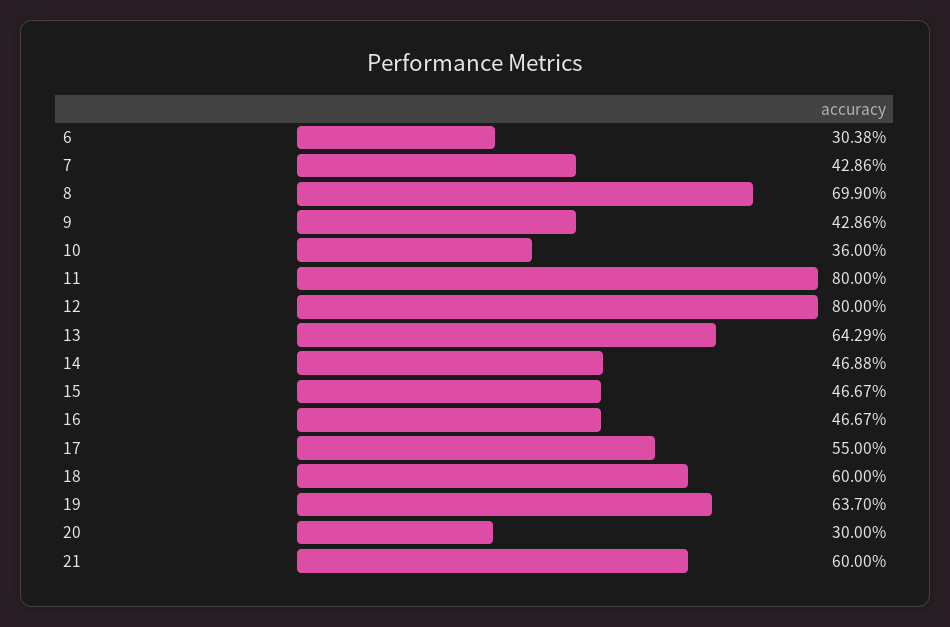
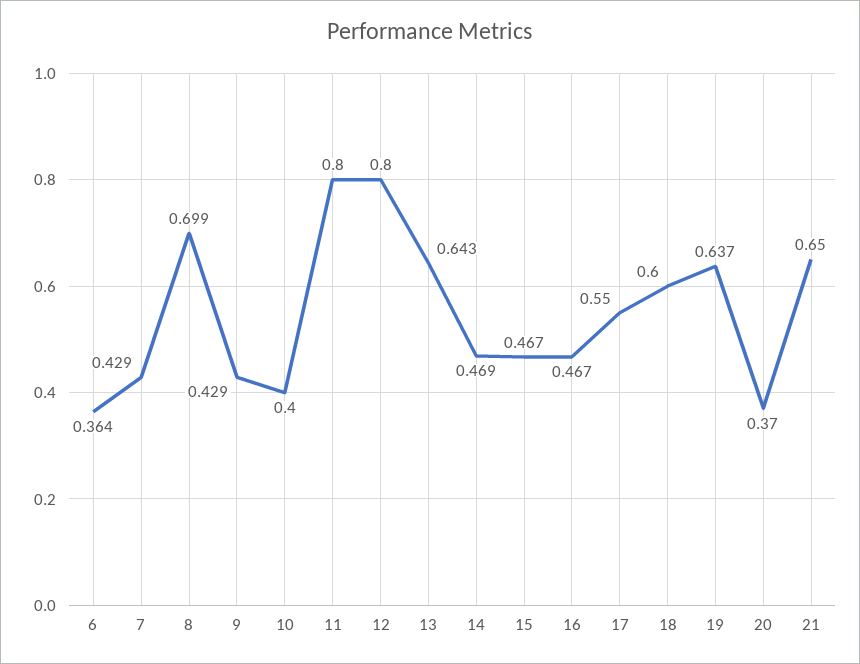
  {
-   "6": 0.3038,
+   "6": 0.364,
    "7": 0.4286,
    "8": 0.699,
    "9": 0.4286,
-   "10": 0.36,
+   "10": 0.4,
    "11": 0.8,
    "12": 0.8,
    "13": 0.6429,
    "14": 0.4688,
    "15": 0.4667,
    "16": 0.4667,
    "17": 0.55,
    "18": 0.6,
    "19": 0.637,
-   "20": 0.3,
+   "20": 0.37,
-   "21": 0.6
+   "21": 0.65
  }

